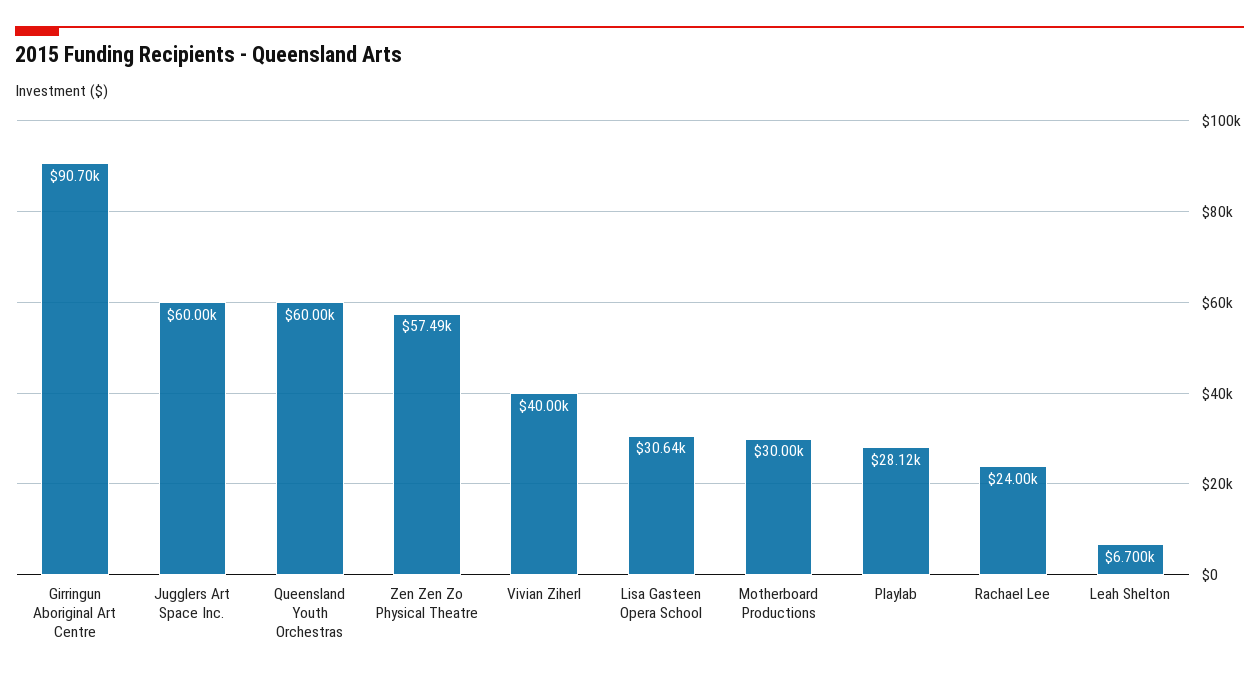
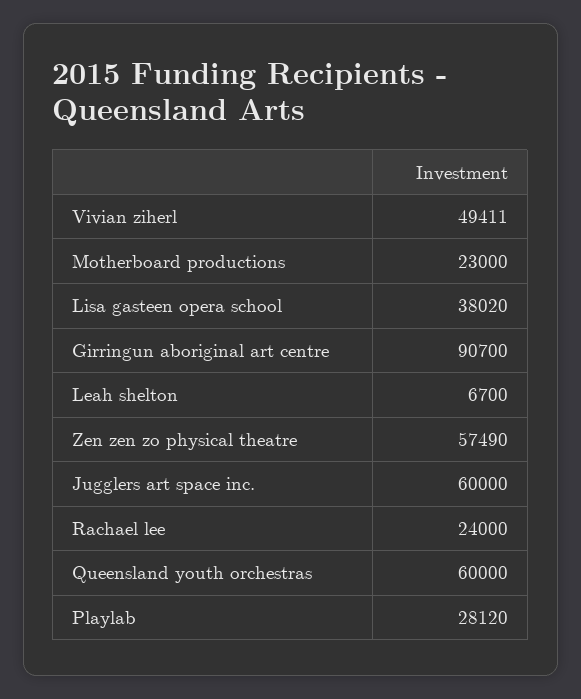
  {
    "Girringun Aboriginal Art Centre": 90700,
    "Jugglers Art Space Inc.": 60000,
    "Queensland Youth Orchestras": 60000,
    "Zen Zen Zo Physical Theatre": 57490,
-   "Vivian Ziherl": 40000,
+   "Vivian Ziherl": 49411,
-   "Lisa Gasteen Opera School": 30640,
+   "Lisa Gasteen Opera School": 38020,
-   "Motherboard Productions": 30000,
+   "Motherboard Productions": 23000,
    "Playlab": 28120,
    "Rachael Lee": 24000,
    "Leah Shelton": 6700
  }

